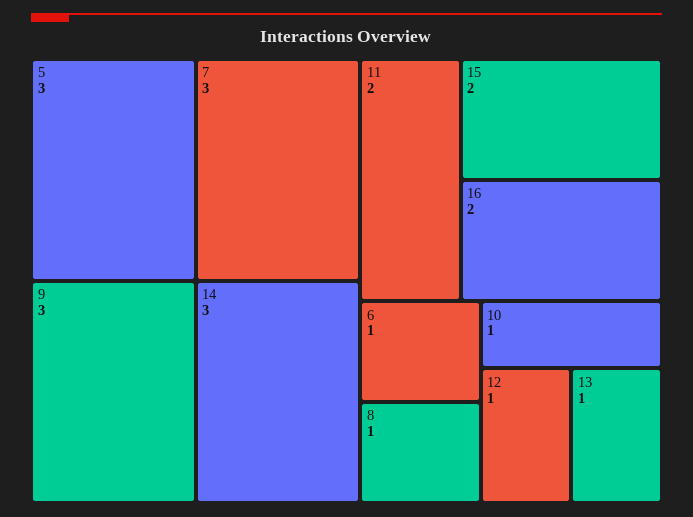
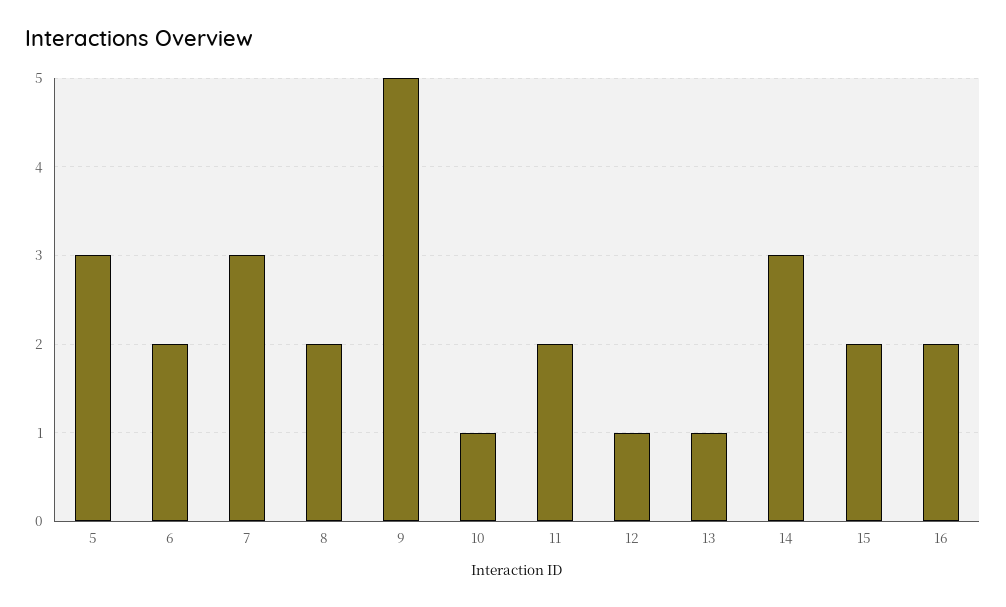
  {
    "5": 3,
    "7": 3,
-   "9": 3,
+   "9": 5,
    "14": 3,
    "11": 2,
    "15": 2,
    "16": 2,
-   "6": 1,
+   "6": 2,
-   "8": 1,
+   "8": 2,
    "10": 1,
    "12": 1,
    "13": 1
  }

